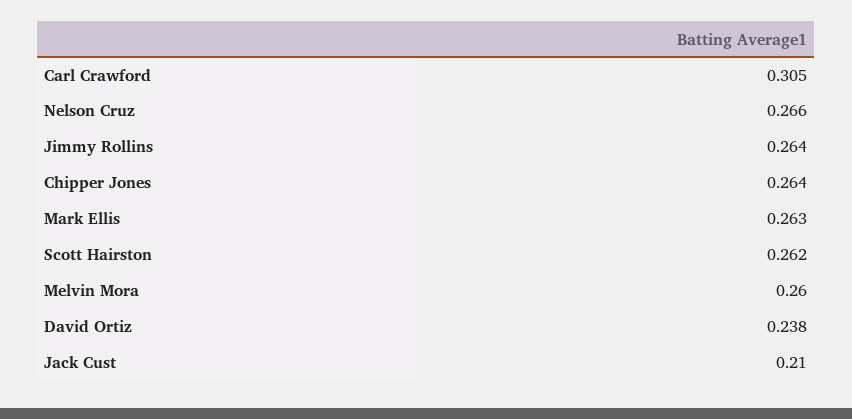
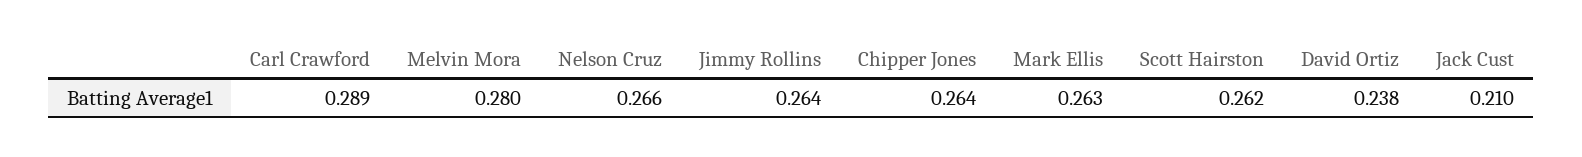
  {
-   "Carl Crawford": 0.305,
+   "Carl Crawford": 0.289,
    "Nelson Cruz": 0.266,
    "Jimmy Rollins": 0.264,
    "Chipper Jones": 0.264,
    "Mark Ellis": 0.263,
    "Scott Hairston": 0.262,
-   "Melvin Mora": 0.26,
+   "Melvin Mora": 0.28,
    "David Ortiz": 0.238,
    "Jack Cust": 0.21
  }

